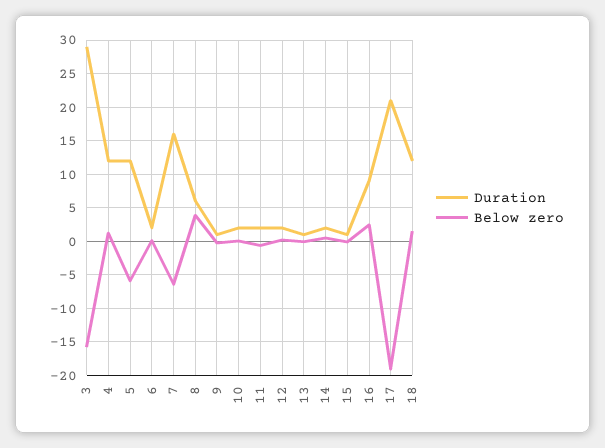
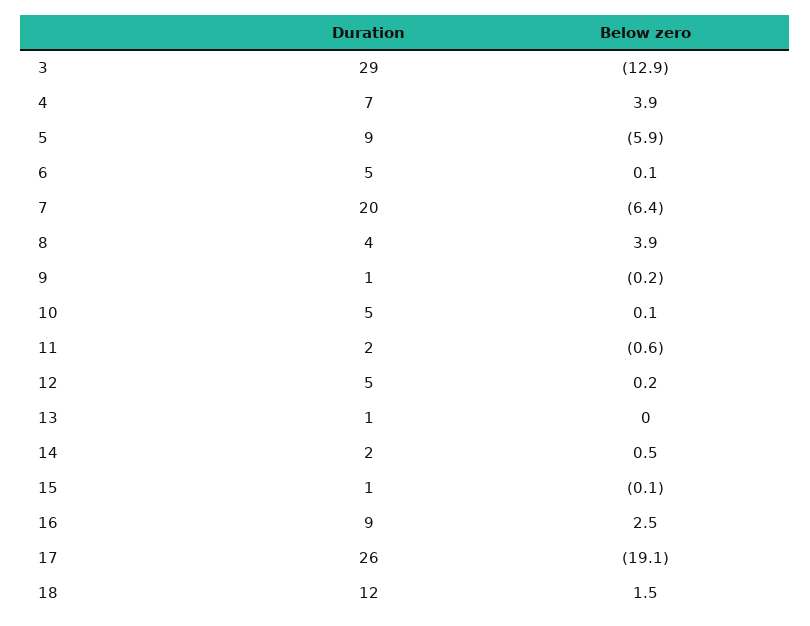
  {
    "Duration": {
      "3": 29,
-     "4": 12,
+     "4": 7,
-     "5": 12,
+     "5": 9,
-     "6": 2,
+     "6": 5,
-     "7": 16,
+     "7": 20,
-     "8": 6,
+     "8": 4,
      "9": 1,
-     "10": 2,
+     "10": 5,
      "11": 2,
-     "12": 2,
+     "12": 5,
      "13": 1,
      "14": 2,
      "15": 1,
      "16": 9,
-     "17": 21,
+     "17": 26,
      "18": 12
    },
    "Below zero": {
-     "3": -16,
+     "3": -12.9,
-     "4": 1,
+     "4": 3.9,
      "5": -5.9,
      "6": 0.1,
      "7": -6.4,
      "8": 3.9,
      "9": -0.2,
      "10": 0.1,
      "11": -0.6,
      "12": 0.2,
      "13": 0,
      "14": 0.5,
      "15": -0.1,
      "16": 2.5,
      "17": -19.1,
      "18": 1.5
    }
  }

